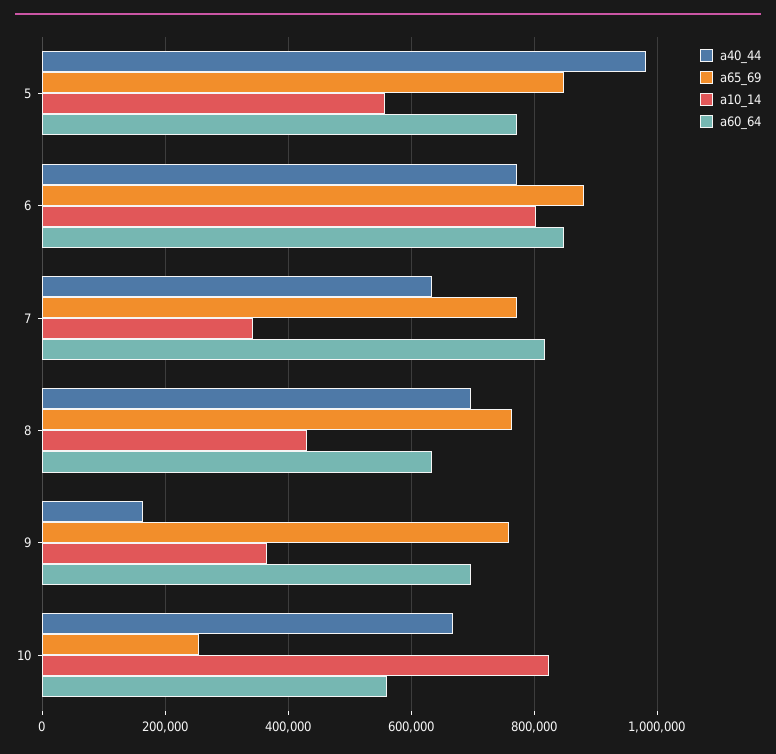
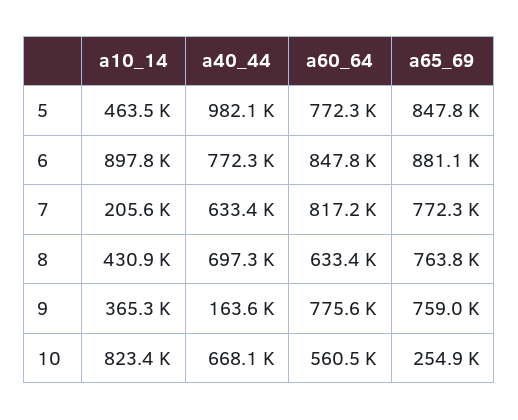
  {
    "a40_44": {
      "5": 982100,
      "6": 772300,
      "7": 633400,
      "8": 697300,
      "9": 163600,
      "10": 668100
    },
    "a65_69": {
      "5": 847800,
      "6": 881100,
      "7": 772300,
      "8": 763800,
      "9": 759000,
      "10": 254900
    },
    "a10_14": {
-     "5": 560000,
+     "5": 463500,
-     "6": 800000,
+     "6": 897800,
-     "7": 340000,
+     "7": 205600,
      "8": 430900,
      "9": 365300,
      "10": 823400
    },
    "a60_64": {
      "5": 772300,
      "6": 847800,
      "7": 817200,
      "8": 633400,
-     "9": 700000,
+     "9": 775600,
      "10": 560500
    }
  }

